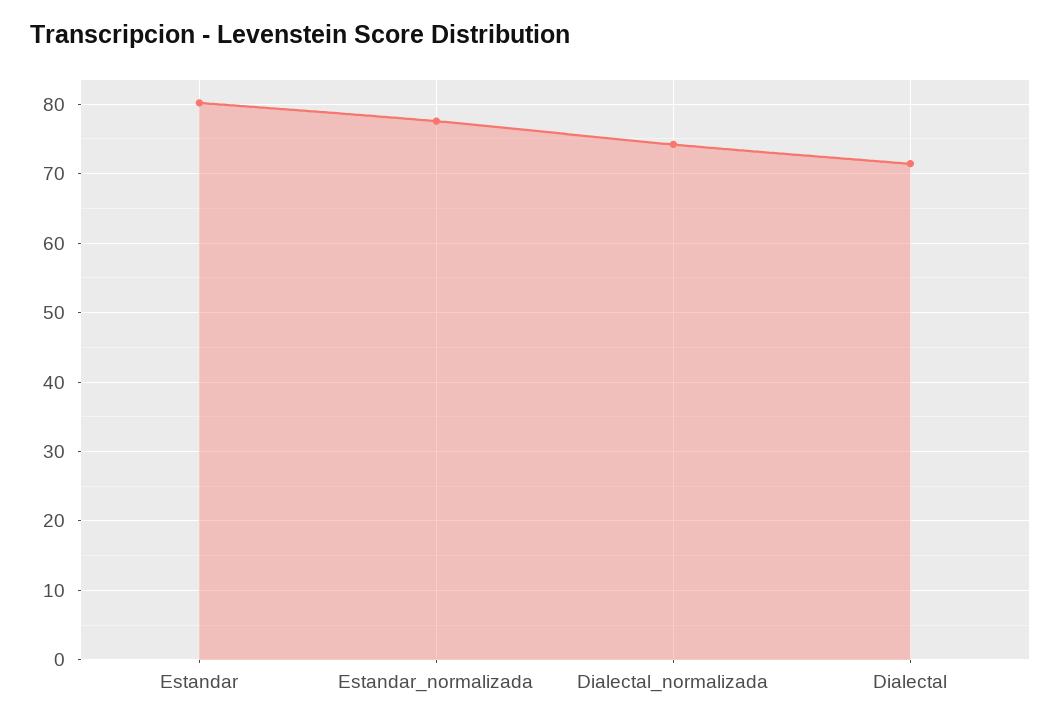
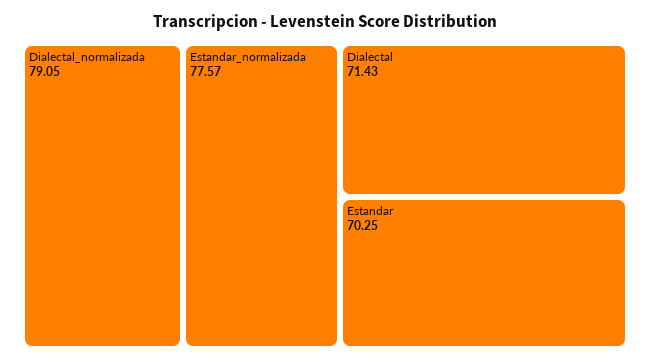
  {
-   "Estandar": 80,
+   "Estandar": 70.25,
    "Estandar_normalizada": 77.57,
-   "Dialectal_normalizada": 74,
+   "Dialectal_normalizada": 79.05,
    "Dialectal": 71.43
  }

